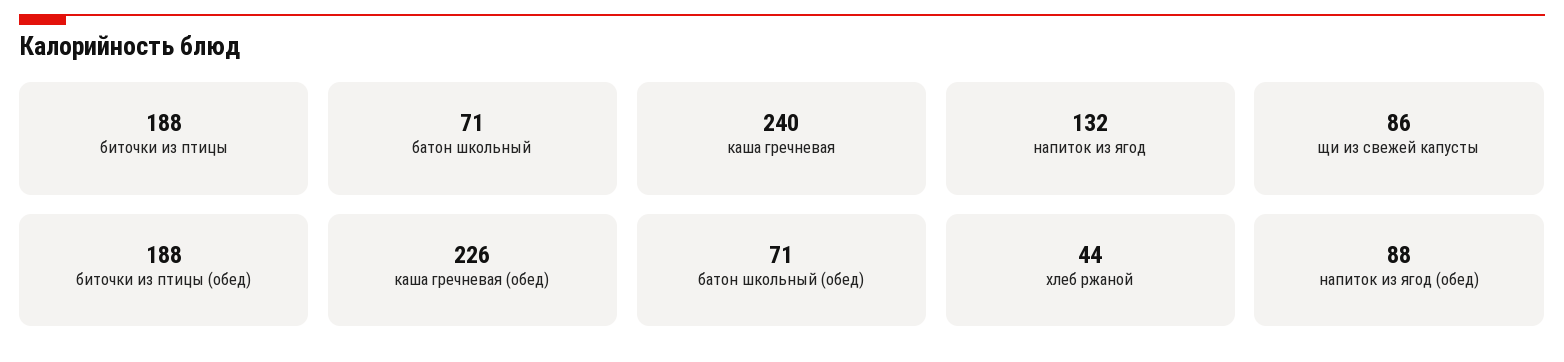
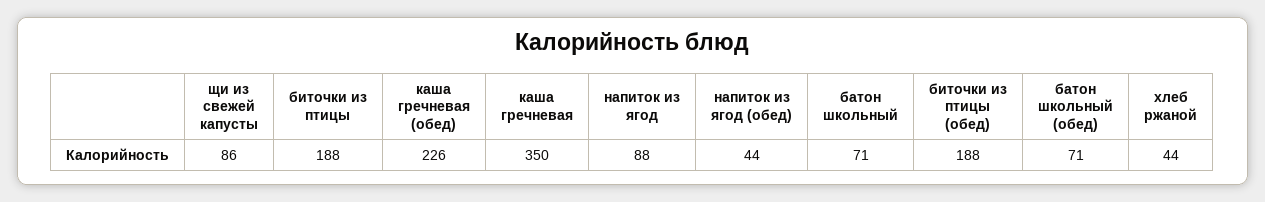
  {
    "биточки из птицы": 188,
    "батон школьный": 71,
-   "каша гречневая": 240,
+   "каша гречневая": 350,
-   "напиток из ягод": 132,
+   "напиток из ягод": 88,
    "щи из свежей капусты": 86,
    "биточки из птицы (обед)": 188,
    "каша гречневая (обед)": 226,
    "батон школьный (обед)": 71,
    "хлеб ржаной": 44,
-   "напиток из ягод (обед)": 88
+   "напиток из ягод (обед)": 44
  }

